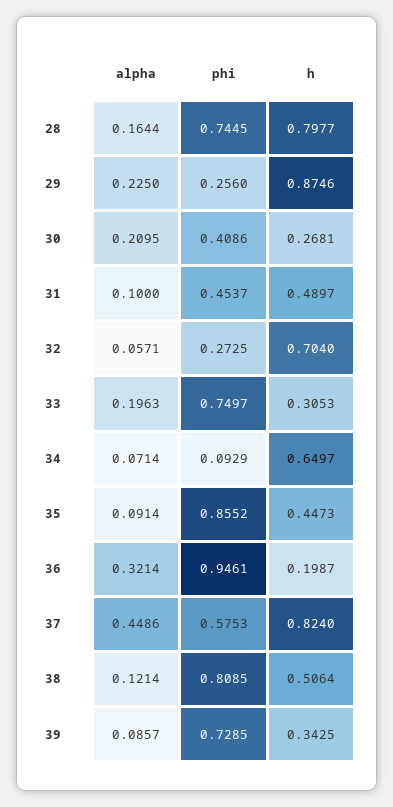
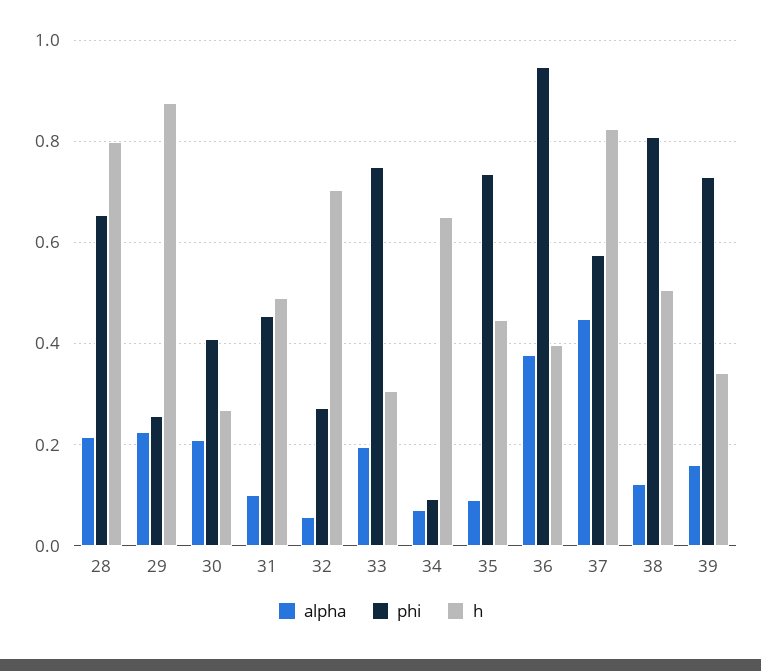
  {
    "alpha": {
-     "28": 0.1644,
+     "28": 0.22,
      "29": 0.225,
      "30": 0.2095,
      "31": 0.1,
      "32": 0.0571,
      "33": 0.1963,
      "34": 0.0714,
      "35": 0.0914,
-     "36": 0.3214,
+     "36": 0.38,
      "37": 0.4486,
      "38": 0.1214,
-     "39": 0.0857
+     "39": 0.16
    },
    "phi": {
-     "28": 0.7445,
+     "28": 0.66,
      "29": 0.256,
      "30": 0.4086,
      "31": 0.4537,
      "32": 0.2725,
      "33": 0.7497,
      "34": 0.0929,
-     "35": 0.8552,
+     "35": 0.74,
      "36": 0.9461,
      "37": 0.5753,
      "38": 0.8085,
      "39": 0.7285
    },
    "h": {
      "28": 0.7977,
      "29": 0.8746,
      "30": 0.2681,
      "31": 0.4897,
      "32": 0.704,
      "33": 0.3053,
      "34": 0.6497,
      "35": 0.4473,
-     "36": 0.1987,
+     "36": 0.4,
      "37": 0.824,
      "38": 0.5064,
      "39": 0.3425
    }
  }

